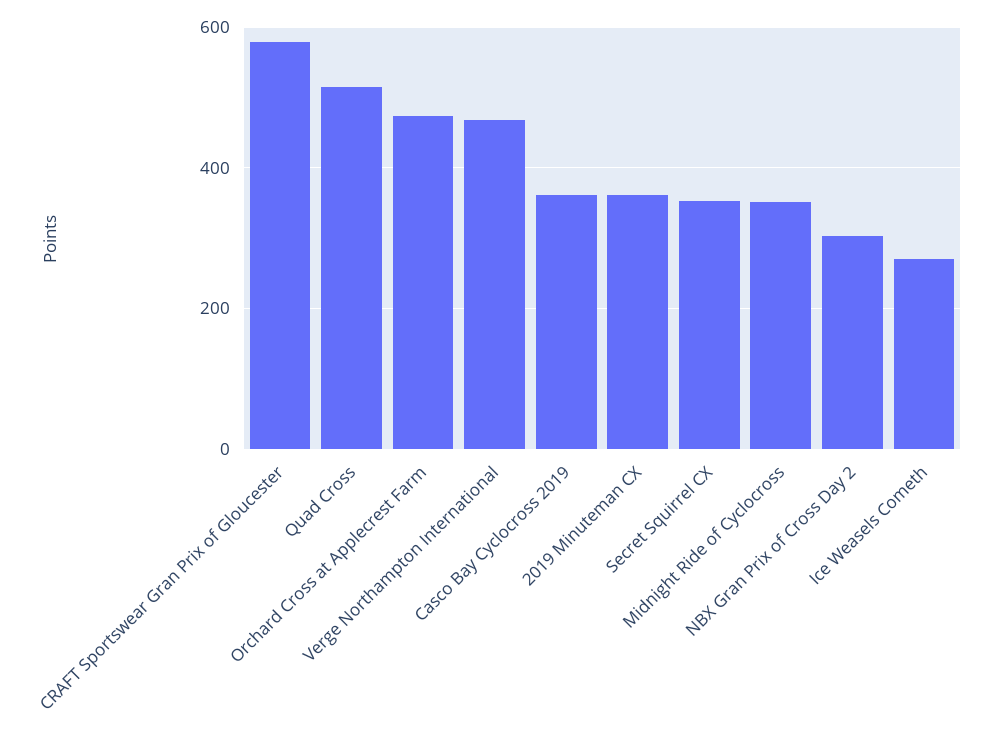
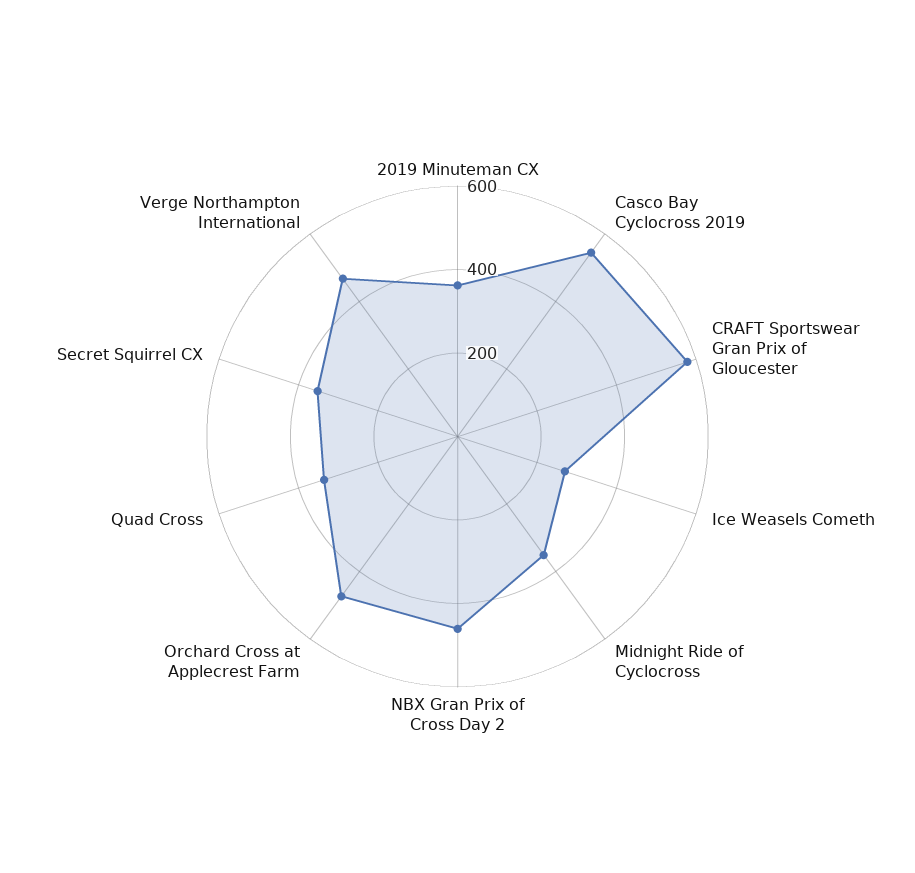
  {
    "CRAFT Sportswear Gran Prix of Gloucester": 580,
-   "Quad Cross": 520,
+   "Quad Cross": 350,
    "Orchard Cross at Applecrest Farm": 480,
    "Verge Northampton International": 460,
-   "Casco Bay Cyclocross 2019": 360,
+   "Casco Bay Cyclocross 2019": 550,
    "2019 Minuteman CX": 360,
    "Secret Squirrel CX": 360,
    "Midnight Ride of Cyclocross": 360,
-   "NBX Gran Prix of Cross Day 2": 300,
+   "NBX Gran Prix of Cross Day 2": 450,
    "Ice Weasels Cometh": 280
  }

